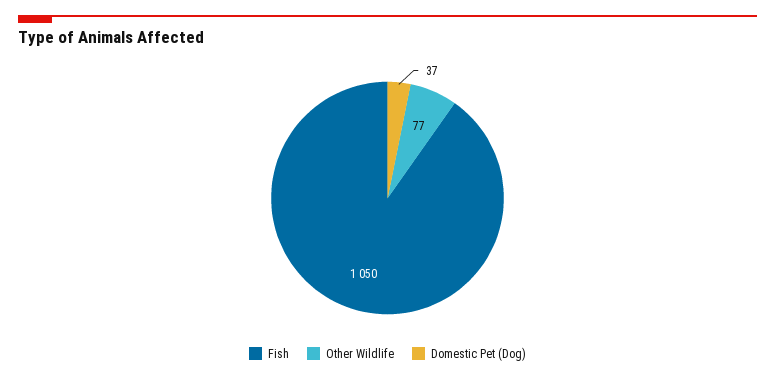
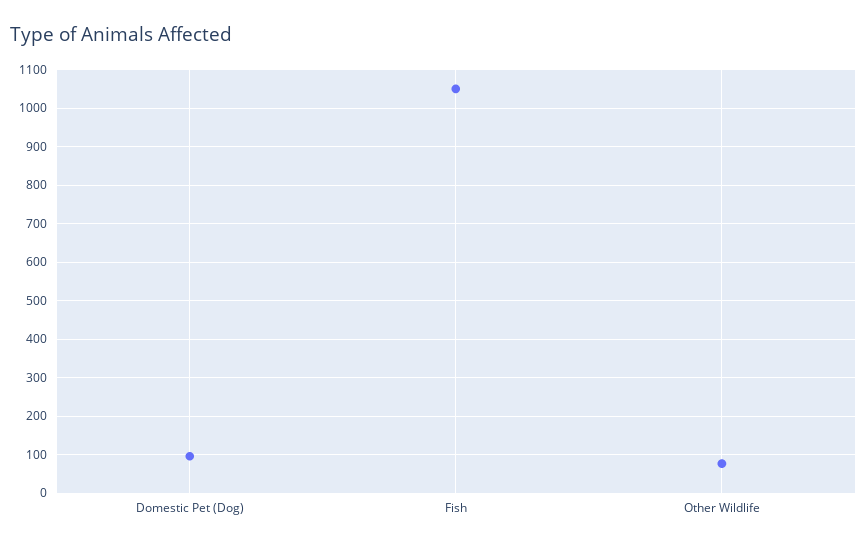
  {
    "Fish": 1050,
    "Other Wildlife": 77,
-   "Domestic Pet (Dog)": 37
+   "Domestic Pet (Dog)": 100
  }

